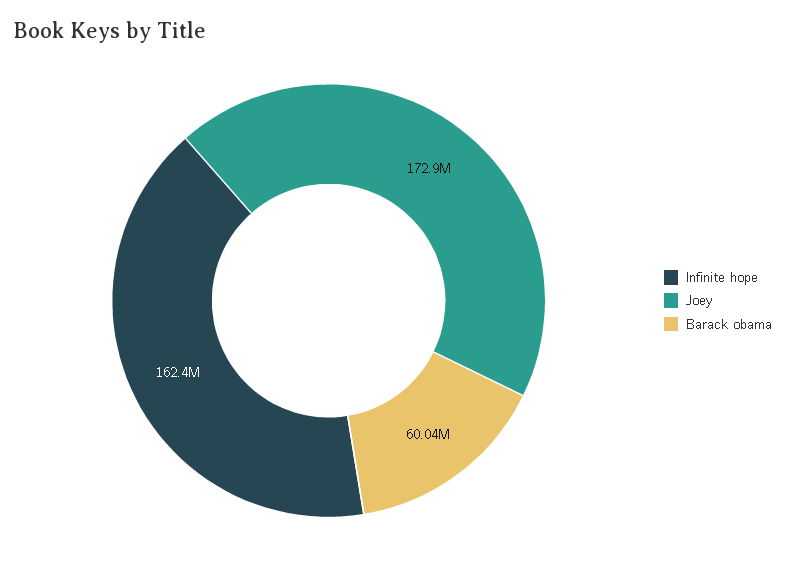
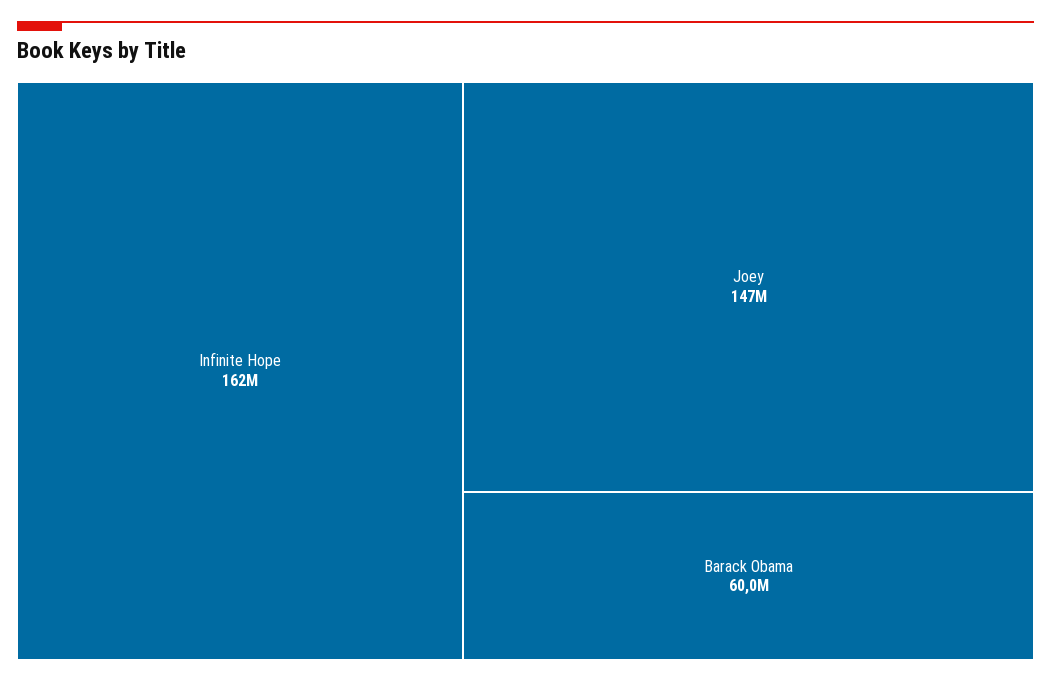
  {
    "Infinite hope": 162400000,
-   "Joey": 172900000,
+   "Joey": 147000000,
    "Barack obama": 60040000
  }

